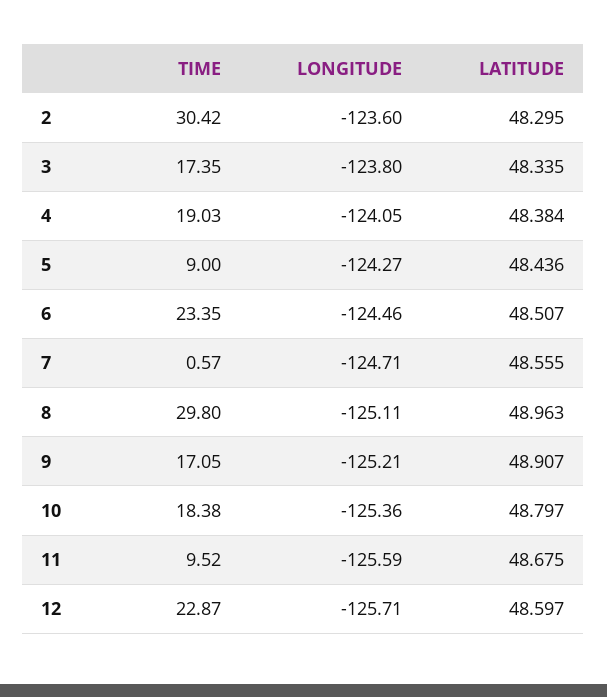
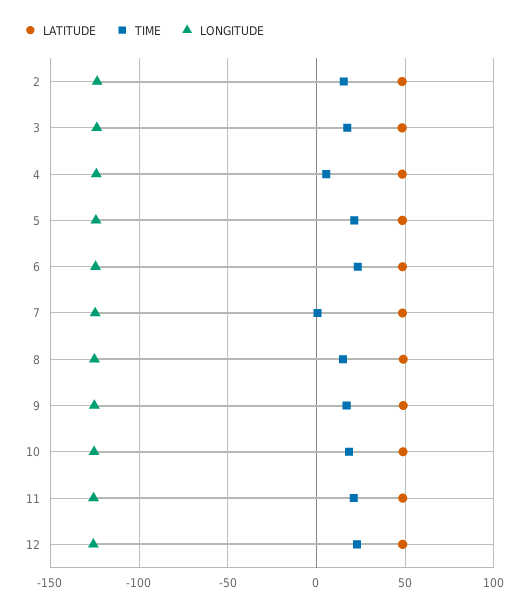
  {
    "TIME": {
-     "2": 30.42,
+     "2": 15,
      "3": 17.35,
-     "4": 19.03,
+     "4": 5,
-     "5": 9,
+     "5": 20,
      "6": 23.35,
      "7": 0.57,
-     "8": 29.8,
+     "8": 15,
      "9": 17.05,
      "10": 18.38,
-     "11": 9.52,
+     "11": 20,
      "12": 22.87
    },
    "LONGITUDE": {
      "2": -123.6,
      "3": -123.8,
      "4": -124.05,
      "5": -124.27,
      "6": -124.46,
      "7": -124.71,
      "8": -125.11,
      "9": -125.21,
      "10": -125.36,
      "11": -125.59,
      "12": -125.71
    },
    "LATITUDE": {
      "2": 48.295,
      "3": 48.335,
      "4": 48.384,
      "5": 48.436,
      "6": 48.507,
      "7": 48.555,
      "8": 48.963,
      "9": 48.907,
      "10": 48.797,
      "11": 48.675,
      "12": 48.597
    }
  }

